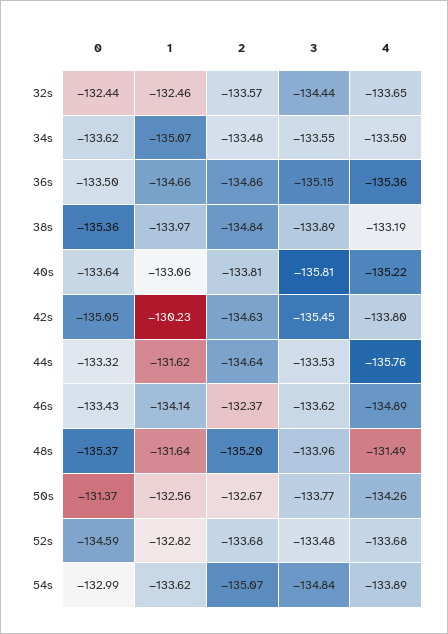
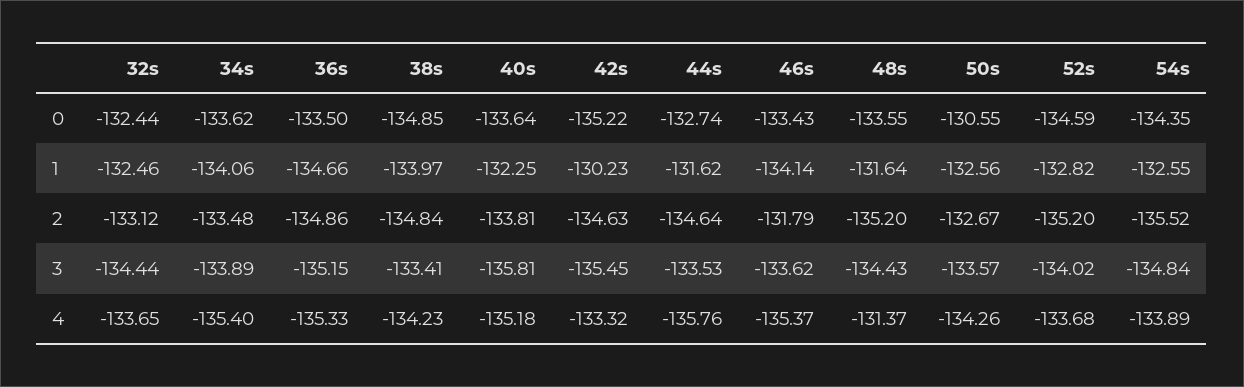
  {
    "0": {
      "32s": -132.44,
      "34s": -133.62,
      "36s": -133.5,
-     "38s": -135.36,
+     "38s": -134.85,
      "40s": -133.64,
-     "42s": -135.05,
+     "42s": -135.22,
-     "44s": -133.32,
+     "44s": -132.74,
      "46s": -133.43,
-     "48s": -135.37,
+     "48s": -133.55,
-     "50s": -131.37,
+     "50s": -130.55,
      "52s": -134.59,
-     "54s": -132.99
+     "54s": -134.35
    },
    "1": {
      "32s": -132.46,
-     "34s": -135.07,
+     "34s": -134.06,
      "36s": -134.66,
      "38s": -133.97,
-     "40s": -133.06,
+     "40s": -132.25,
      "42s": -130.23,
      "44s": -131.62,
      "46s": -134.14,
      "48s": -131.64,
      "50s": -132.56,
      "52s": -132.82,
-     "54s": -133.62
+     "54s": -132.55
    },
    "2": {
-     "32s": -133.57,
+     "32s": -133.12,
      "34s": -133.48,
      "36s": -134.86,
      "38s": -134.84,
      "40s": -133.81,
      "42s": -134.63,
      "44s": -134.64,
-     "46s": -132.37,
+     "46s": -131.79,
      "48s": -135.2,
      "50s": -132.67,
-     "52s": -133.68,
+     "52s": -135.2,
-     "54s": -135.07
+     "54s": -135.52
    },
    "3": {
      "32s": -134.44,
-     "34s": -133.55,
+     "34s": -133.89,
      "36s": -135.15,
-     "38s": -133.89,
+     "38s": -133.41,
      "40s": -135.81,
      "42s": -135.45,
      "44s": -133.53,
      "46s": -133.62,
-     "48s": -133.96,
+     "48s": -134.43,
-     "50s": -133.77,
+     "50s": -133.57,
-     "52s": -133.48,
+     "52s": -134.02,
      "54s": -134.84
    },
    "4": {
      "32s": -133.65,
-     "34s": -133.5,
+     "34s": -135.4,
-     "36s": -135.36,
+     "36s": -135.33,
-     "38s": -133.19,
+     "38s": -134.23,
-     "40s": -135.22,
+     "40s": -135.18,
-     "42s": -133.8,
+     "42s": -133.32,
      "44s": -135.76,
-     "46s": -134.89,
+     "46s": -135.37,
-     "48s": -131.49,
+     "48s": -131.37,
      "50s": -134.26,
      "52s": -133.68,
      "54s": -133.89
    }
  }

